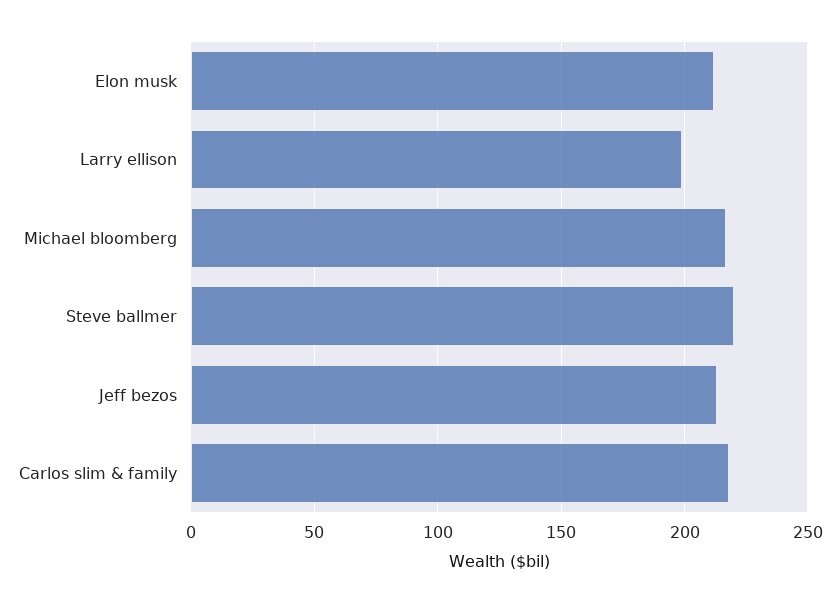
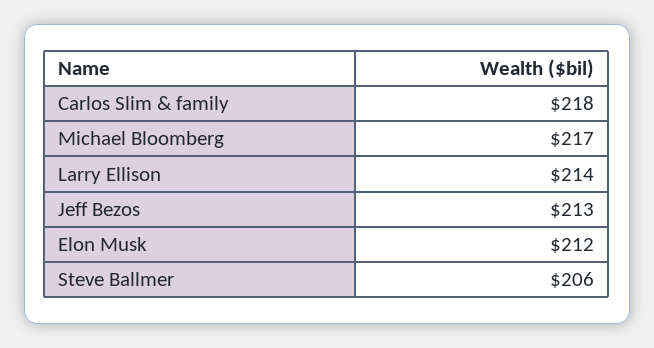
  {
    "Elon musk": 212,
-   "Larry ellison": 200,
+   "Larry ellison": 214,
    "Michael bloomberg": 217,
-   "Steve ballmer": 220,
+   "Steve ballmer": 206,
    "Jeff bezos": 213,
    "Carlos slim & family": 218
  }

